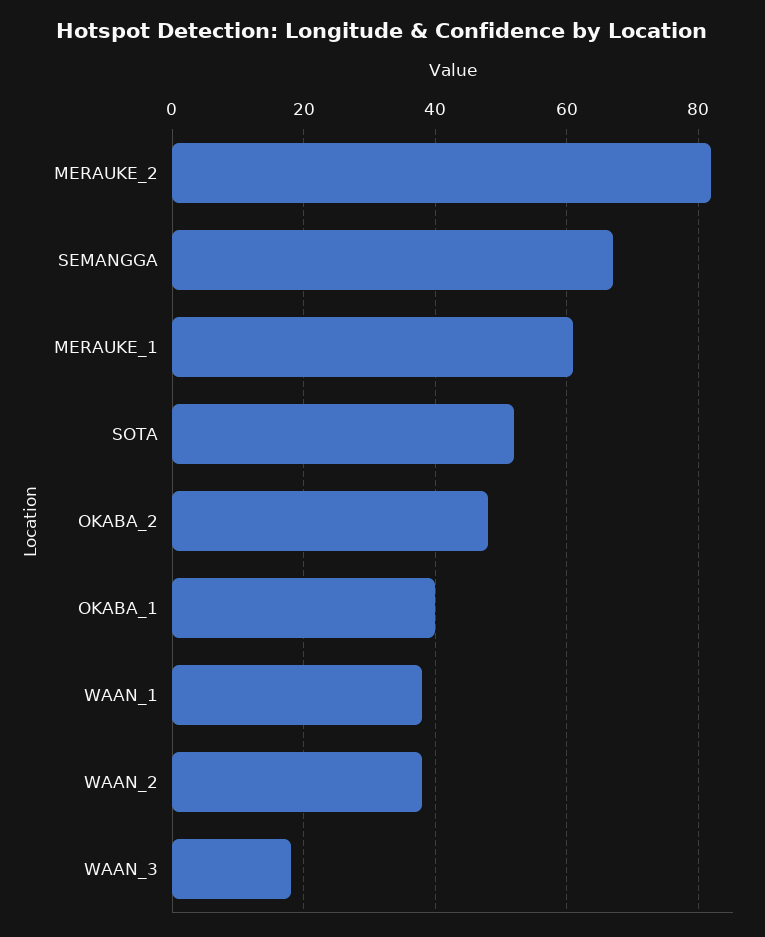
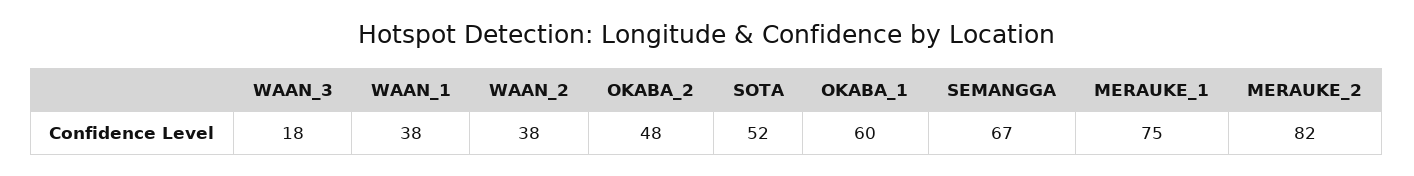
  {
    "MERAUKE_2": 82,
    "SEMANGGA": 67,
-   "MERAUKE_1": 60,
+   "MERAUKE_1": 75,
    "SOTA": 52,
    "OKABA_2": 48,
-   "OKABA_1": 40,
+   "OKABA_1": 60,
    "WAAN_1": 38,
    "WAAN_2": 38,
    "WAAN_3": 18
  }

